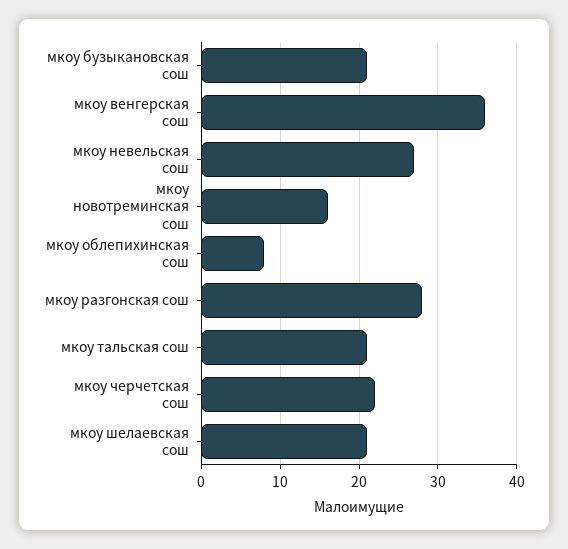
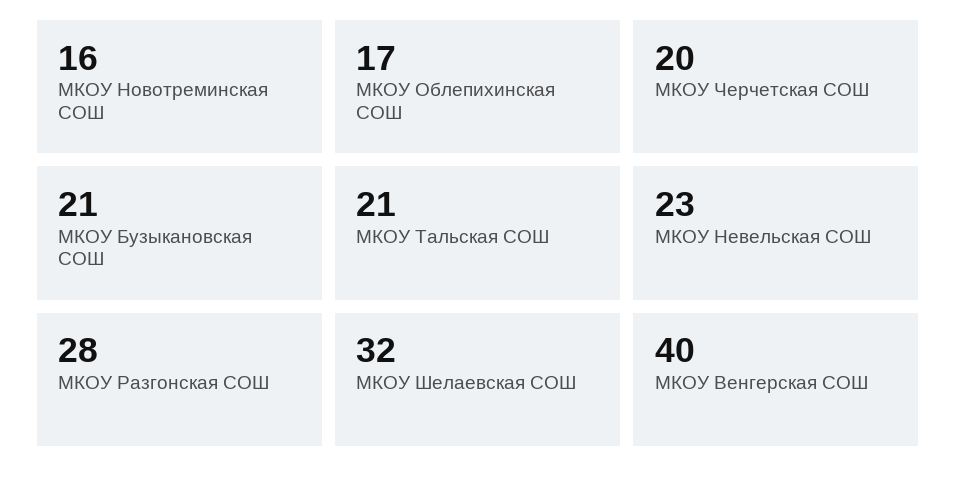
  {
    "мкоу бузыкановская сош": 21,
-   "мкоу венгерская сош": 36,
+   "мкоу венгерская сош": 40,
-   "мкоу невельская сош": 27,
+   "мкоу невельская сош": 23,
    "мкоу новотреминская сош": 16,
-   "мкоу облепихинская сош": 8,
+   "мкоу облепихинская сош": 17,
    "мкоу разгонская сош": 28,
    "мкоу тальская сош": 21,
-   "мкоу черчетская сош": 22,
+   "мкоу черчетская сош": 20,
-   "мкоу шелаевская сош": 21
+   "мкоу шелаевская сош": 32
  }

